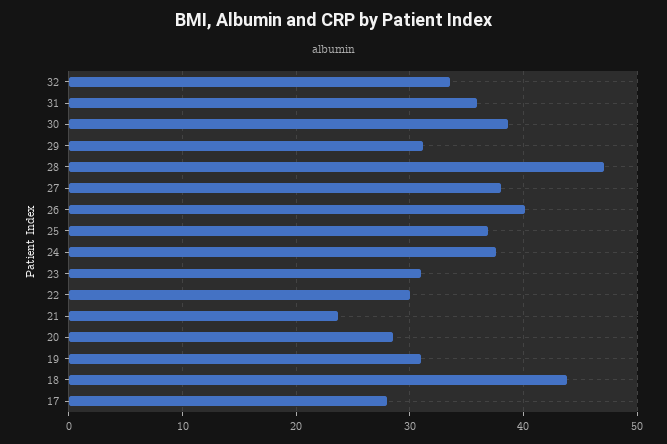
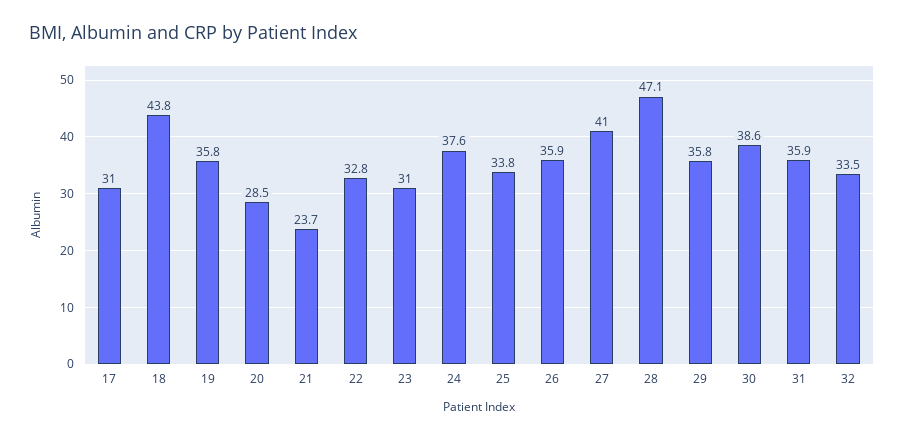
  {
    "32": 33.5,
    "31": 35.9,
    "30": 38.6,
-   "29": 31,
+   "29": 35.8,
    "28": 47.1,
-   "27": 38,
+   "27": 41,
-   "26": 40,
+   "26": 35.9,
-   "25": 37,
+   "25": 33.8,
    "24": 37.6,
    "23": 31,
-   "22": 30,
+   "22": 32.8,
    "21": 23.7,
    "20": 28.5,
-   "19": 31,
+   "19": 35.8,
    "18": 43.8,
-   "17": 28
+   "17": 31
  }

